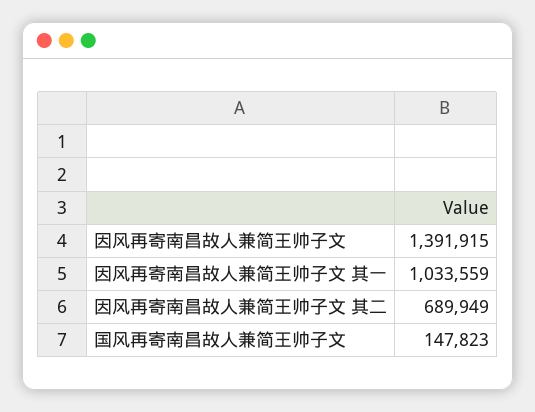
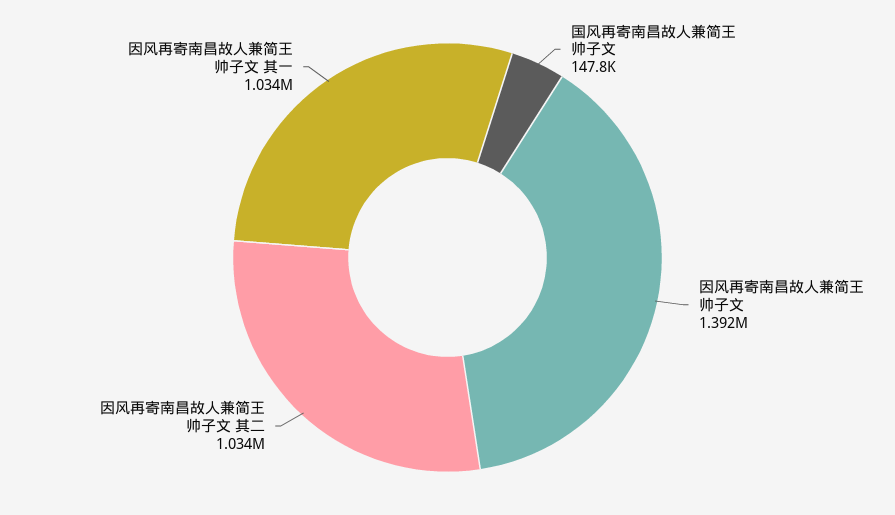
  {
    "因风再寄南昌故人兼简王帅子文": 1391915,
    "因风再寄南昌故人兼简王帅子文 其一": 1033559,
-   "因风再寄南昌故人兼简王帅子文 其二": 689949,
+   "因风再寄南昌故人兼简王帅子文 其二": 1034000,
    "国风再寄南昌故人兼简王帅子文": 147823
  }

